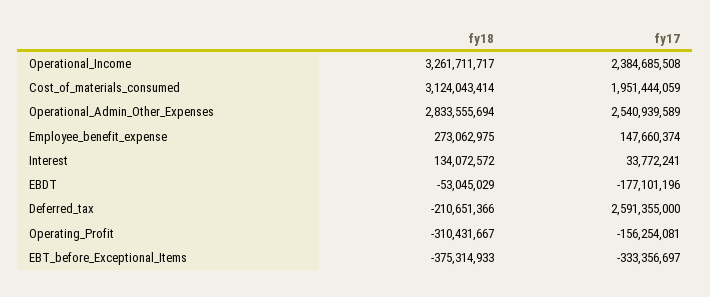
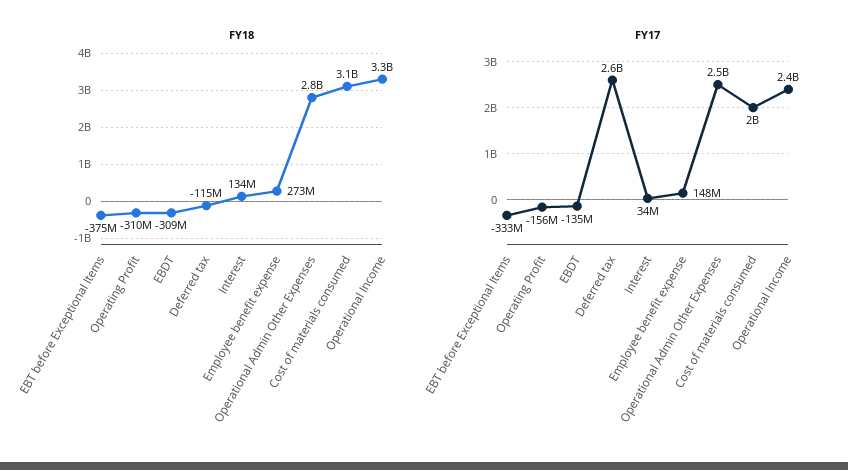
  {
    "fy18": {
      "Operational_Income": 3261711717,
      "Cost_of_materials_consumed": 3124043414,
      "Operational_Admin_Other_Expenses": 2833555694,
      "Employee_benefit_expense": 273062975,
      "Interest": 134072572,
-     "EBDT": -53045029,
+     "EBDT": -309000000,
-     "Deferred_tax": -210651366,
+     "Deferred_tax": -115000000,
      "Operating_Profit": -310431667,
      "EBT_before_Exceptional_Items": -375314933
    },
    "fy17": {
      "Operational_Income": 2384685508,
      "Cost_of_materials_consumed": 1951444059,
      "Operational_Admin_Other_Expenses": 2540939589,
      "Employee_benefit_expense": 147660374,
      "Interest": 33772241,
-     "EBDT": -177101196,
+     "EBDT": -135000000,
      "Deferred_tax": 2591355000,
      "Operating_Profit": -156254081,
      "EBT_before_Exceptional_Items": -333356697
    }
  }

